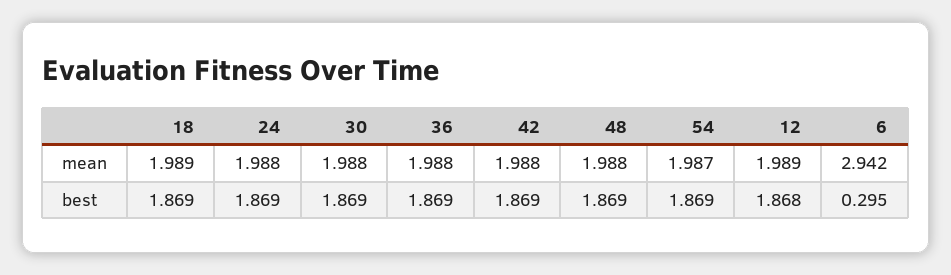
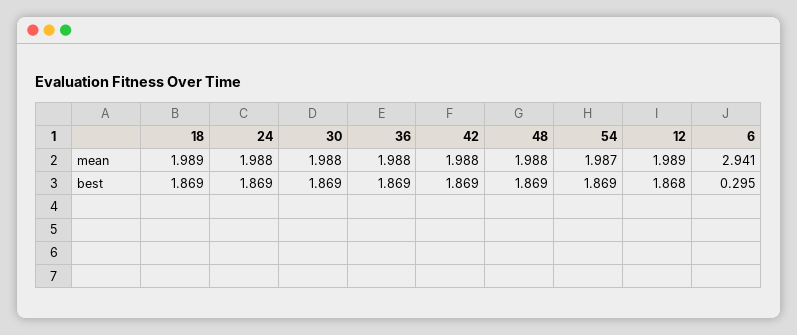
  {
    "18": {
      "mean": 1.989,
      "best": 1.869
    },
    "24": {
      "mean": 1.988,
      "best": 1.869
    },
    "30": {
      "mean": 1.988,
      "best": 1.869
    },
    "36": {
      "mean": 1.988,
      "best": 1.869
    },
    "42": {
      "mean": 1.988,
      "best": 1.869
    },
    "48": {
      "mean": 1.988,
      "best": 1.869
    },
    "54": {
      "mean": 1.987,
      "best": 1.869
    },
    "12": {
      "mean": 1.989,
      "best": 1.868
    },
    "6": {
-     "mean": 2.942,
+     "mean": 2.941,
      "best": 0.295
    }
  }

